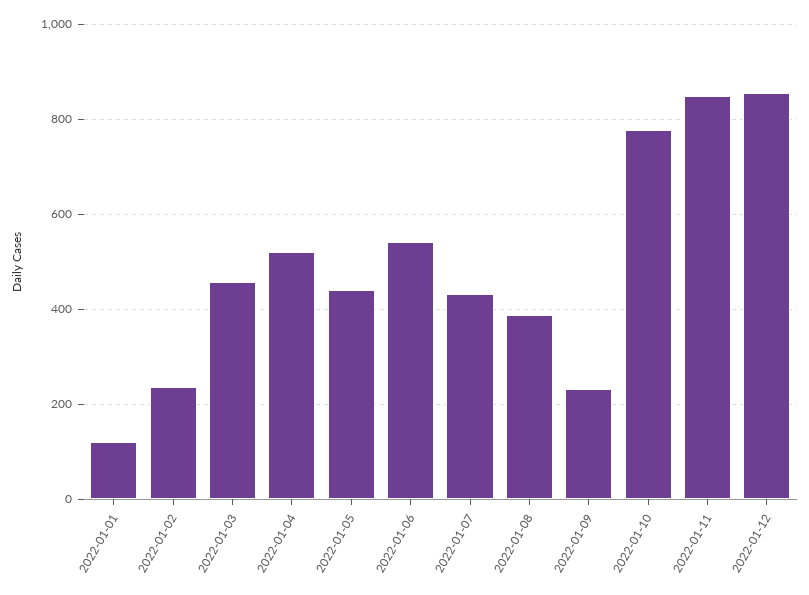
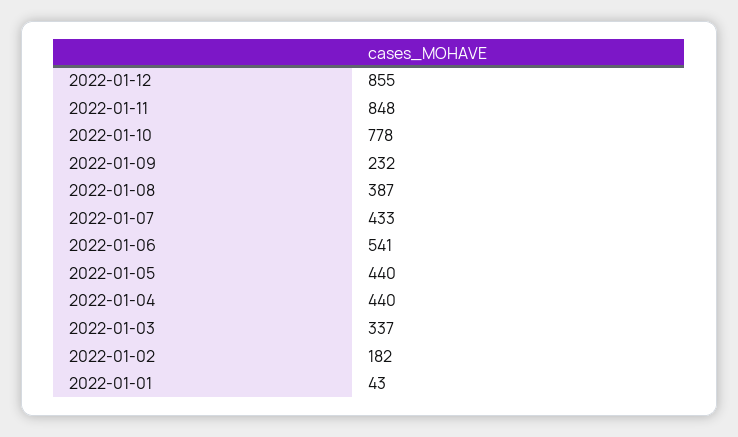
  {
-   "2022-01-01": 120,
+   "2022-01-01": 43,
-   "2022-01-02": 240,
+   "2022-01-02": 182,
-   "2022-01-03": 460,
+   "2022-01-03": 337,
-   "2022-01-04": 520,
+   "2022-01-04": 440,
    "2022-01-05": 440,
    "2022-01-06": 541,
    "2022-01-07": 433,
    "2022-01-08": 387,
    "2022-01-09": 232,
    "2022-01-10": 778,
    "2022-01-11": 848,
    "2022-01-12": 855
  }

